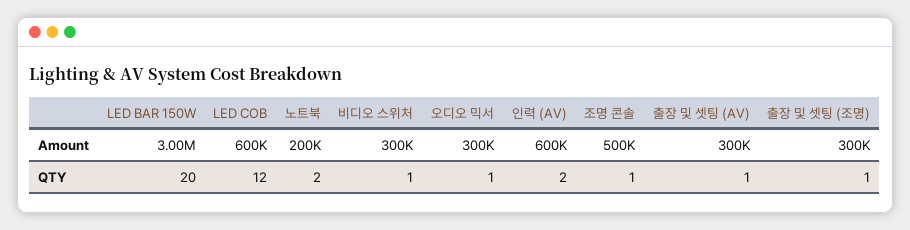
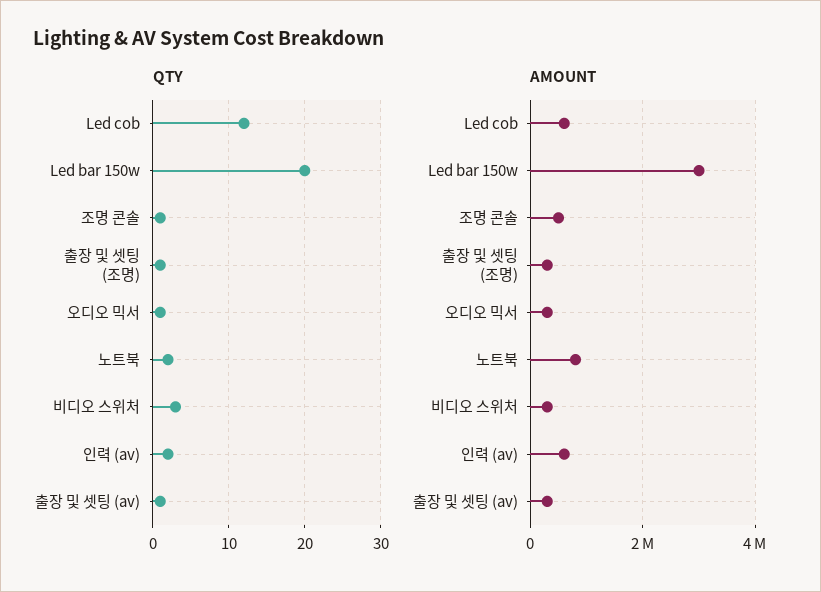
  {
    "Amount": {
      "LED BAR 150W": 3000000,
      "LED COB": 600000,
-     "노트북": 200000,
+     "노트북": 800000,
      "비디오 스위처": 300000,
      "오디오 믹서": 300000,
      "인력 (AV)": 600000,
      "조명 콘솔": 500000,
      "출장 및 셋팅 (AV)": 300000,
      "출장 및 셋팅 (조명)": 300000
    },
    "QTY": {
      "LED BAR 150W": 20,
      "LED COB": 12,
      "노트북": 2,
-     "비디오 스위처": 1,
+     "비디오 스위처": 3,
      "오디오 믹서": 1,
      "인력 (AV)": 2,
      "조명 콘솔": 1,
      "출장 및 셋팅 (AV)": 1,
      "출장 및 셋팅 (조명)": 1
    }
  }

